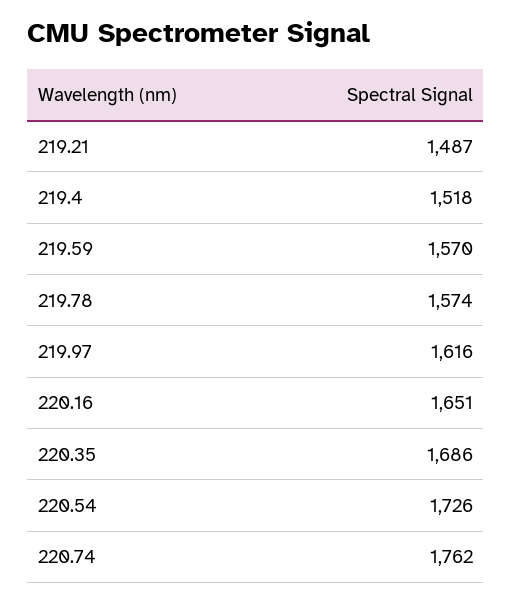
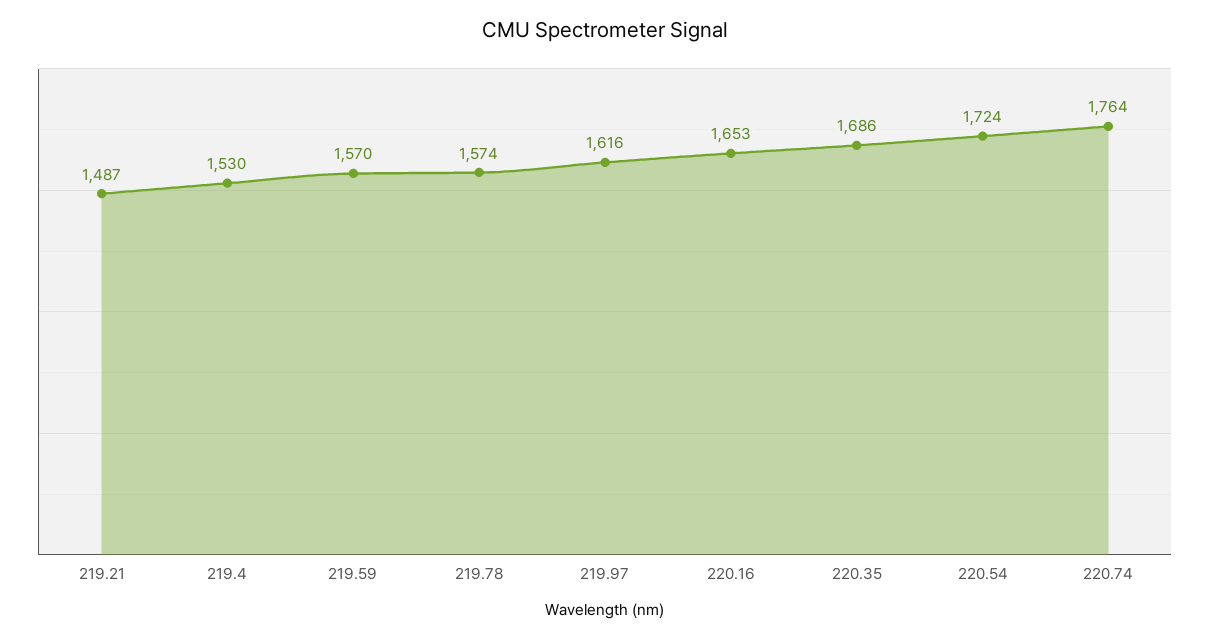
  {
    "219.21": 1487,
-   "219.4": 1518,
+   "219.4": 1530,
    "219.59": 1570,
    "219.78": 1574,
    "219.97": 1616,
-   "220.16": 1651,
+   "220.16": 1653,
    "220.35": 1686,
-   "220.54": 1726,
+   "220.54": 1724,
-   "220.74": 1762
+   "220.74": 1764
  }

